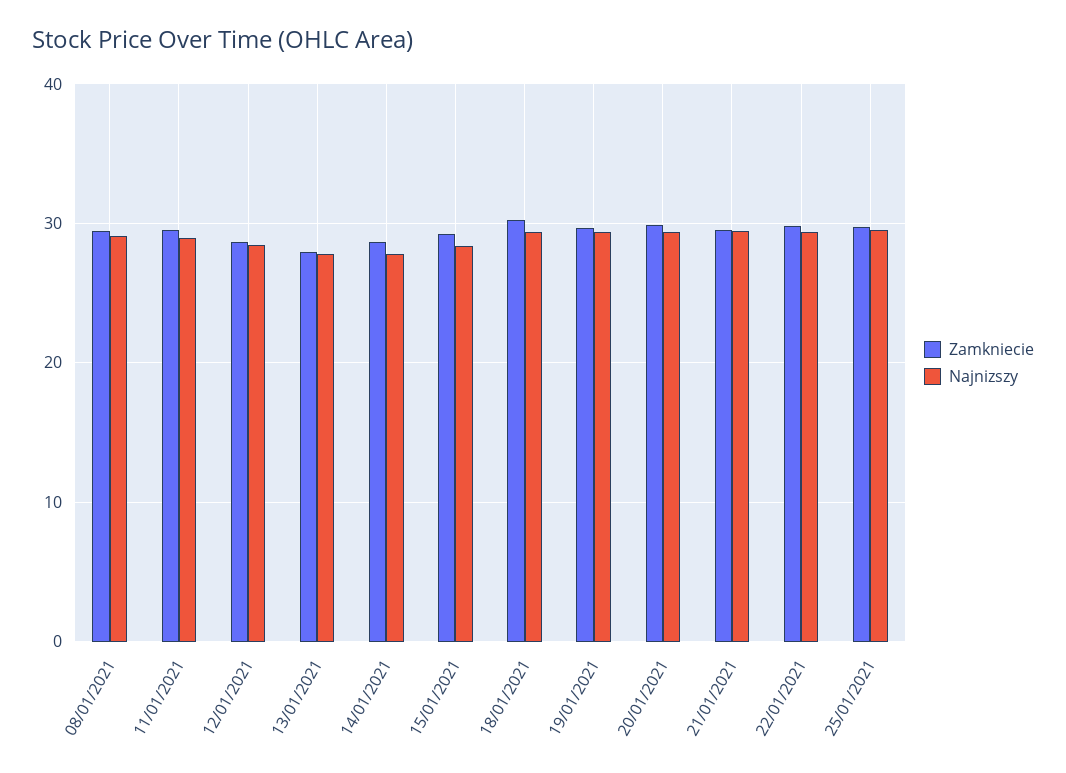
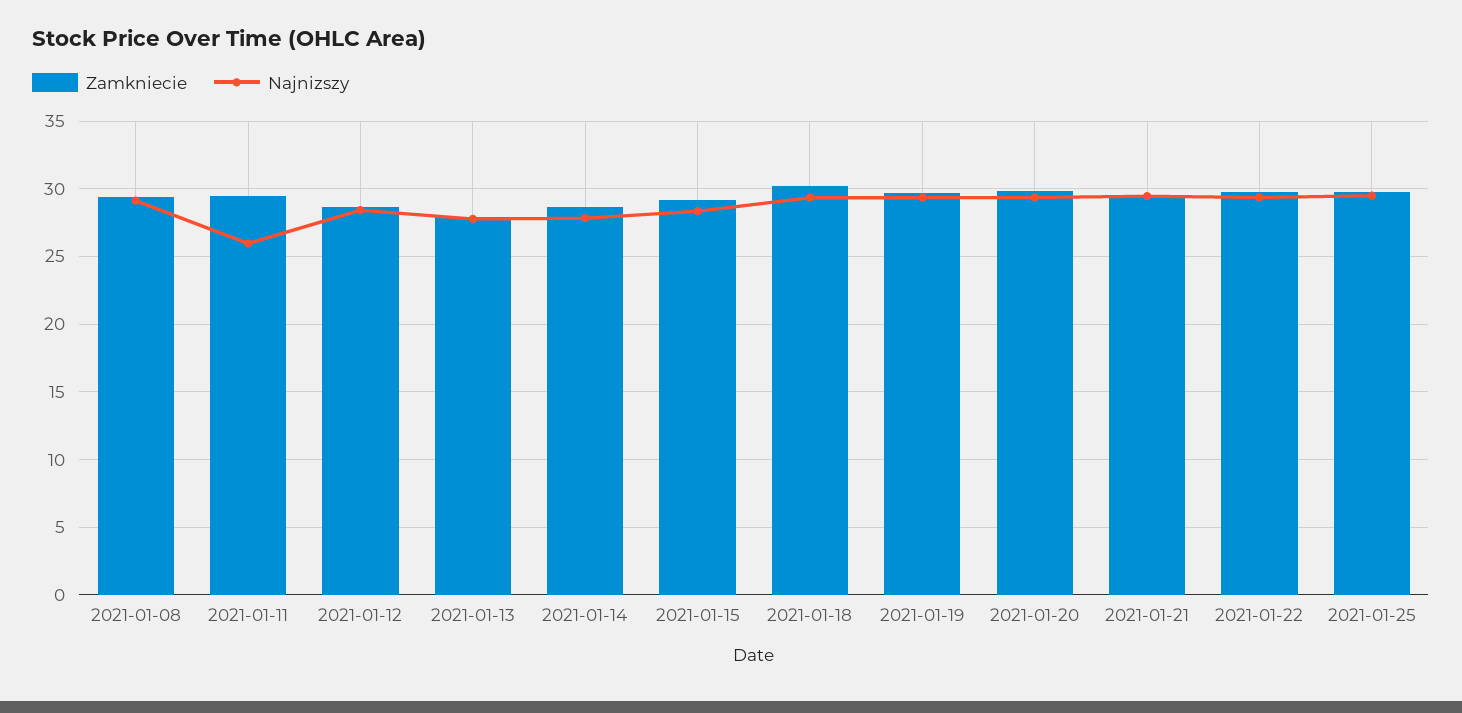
  {
    "Zamkniecie": {
      "08/01/2021": 29.5,
      "11/01/2021": 29.5,
      "12/01/2021": 28.5,
      "13/01/2021": 28,
      "14/01/2021": 28.5,
      "15/01/2021": 29,
      "18/01/2021": 30,
      "19/01/2021": 29.5,
      "20/01/2021": 30,
      "21/01/2021": 29.5,
      "22/01/2021": 30,
      "25/01/2021": 30
    },
    "Najnizszy": {
      "08/01/2021": 29,
-     "11/01/2021": 29,
+     "11/01/2021": 26,
      "12/01/2021": 28.5,
      "13/01/2021": 28,
      "14/01/2021": 28,
      "15/01/2021": 28.5,
      "18/01/2021": 29.5,
      "19/01/2021": 29.5,
      "20/01/2021": 29.5,
      "21/01/2021": 29.5,
      "22/01/2021": 29.5,
      "25/01/2021": 29.5
    }
  }

